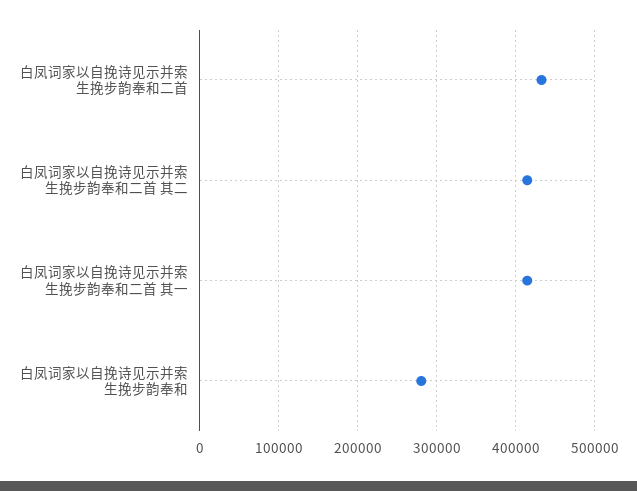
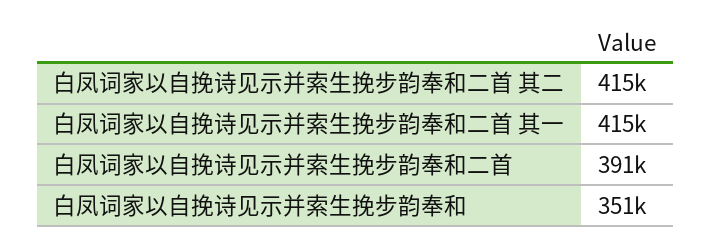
  {
-   "白凤词家以自挽诗见示并索生挽步韵奉和二首": 430000,
+   "白凤词家以自挽诗见示并索生挽步韵奉和二首": 391000,
    "白凤词家以自挽诗见示并索生挽步韵奉和二首 其二": 415000,
    "白凤词家以自挽诗见示并索生挽步韵奉和二首 其一": 415000,
-   "白凤词家以自挽诗见示并索生挽步韵奉和": 280000
+   "白凤词家以自挽诗见示并索生挽步韵奉和": 351000
  }

